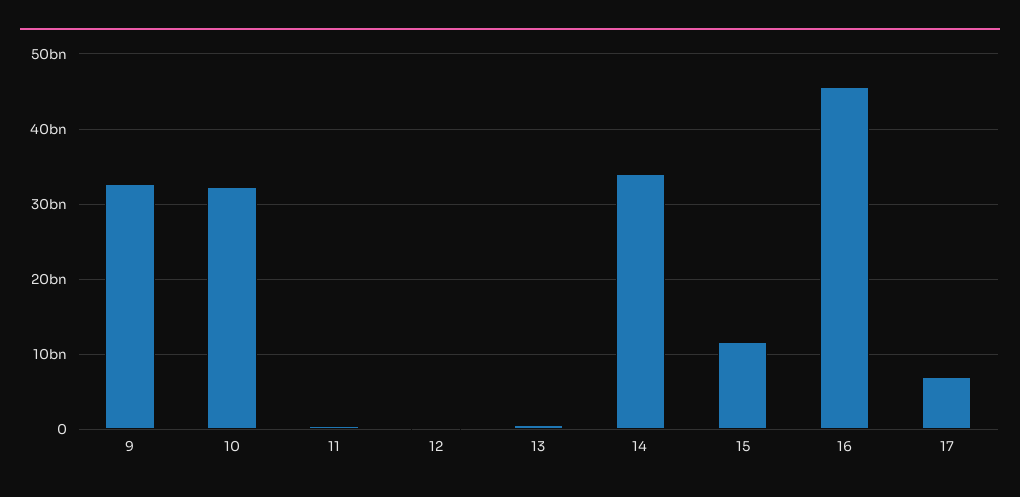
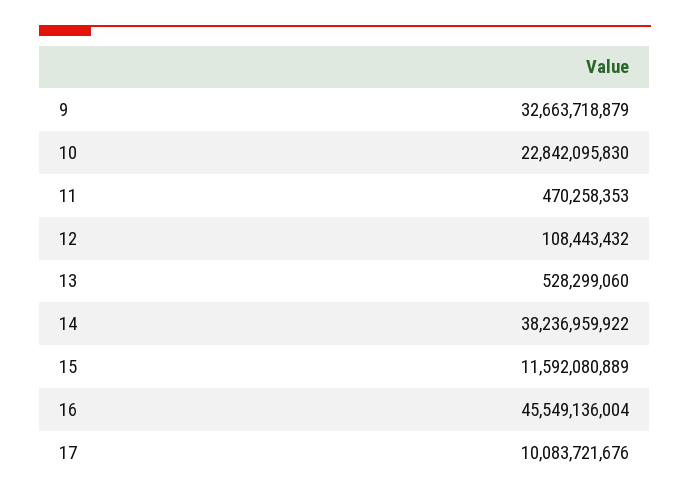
  {
    "9": 32663718879,
-   "10": 32000000000,
+   "10": 22842095830,
    "11": 470258353,
    "12": 108443432,
    "13": 528299060,
-   "14": 34000000000,
+   "14": 38236959922,
    "15": 11592080889,
    "16": 45549136004,
-   "17": 7000000000
+   "17": 10083721676
  }

